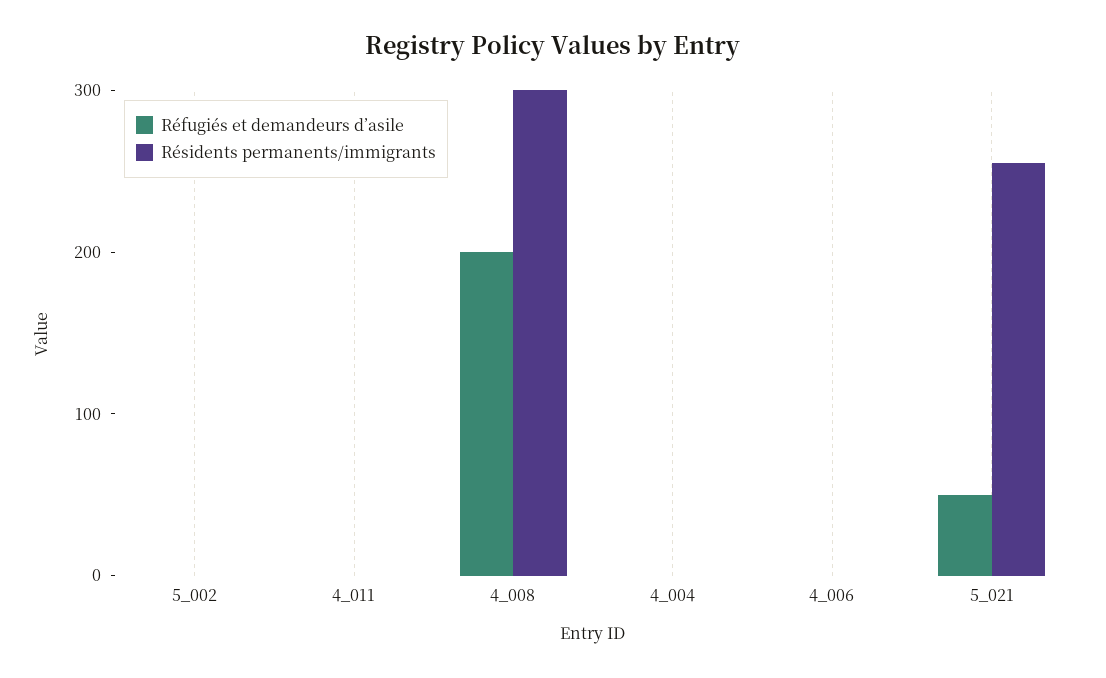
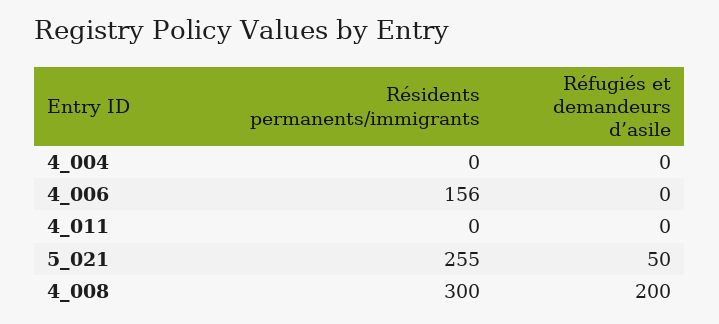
  {
    "Réfugiés et demandeurs d’asile": {
-     "5_002": 0,
      "4_011": 0,
      "4_008": 200,
      "4_004": 0,
      "4_006": 0,
      "5_021": 50
    },
    "Résidents permanents/immigrants": {
-     "5_002": 0,
      "4_011": 0,
      "4_008": 300,
      "4_004": 0,
-     "4_006": 0,
+     "4_006": 156,
      "5_021": 255
    }
  }

